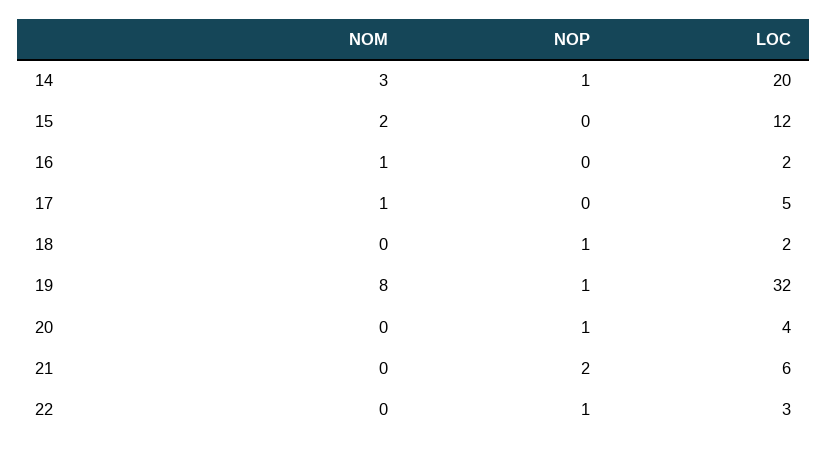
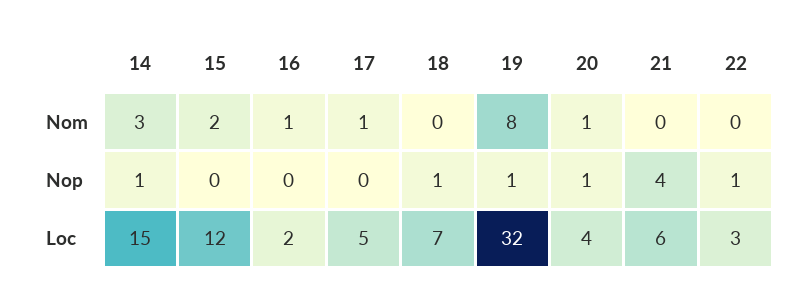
  {
    "NOM": {
      "14": 3,
      "15": 2,
      "16": 1,
      "17": 1,
      "18": 0,
      "19": 8,
-     "20": 0,
+     "20": 1,
      "21": 0,
      "22": 0
    },
    "NOP": {
      "14": 1,
      "15": 0,
      "16": 0,
      "17": 0,
      "18": 1,
      "19": 1,
      "20": 1,
-     "21": 2,
+     "21": 4,
      "22": 1
    },
    "LOC": {
-     "14": 20,
+     "14": 15,
      "15": 12,
      "16": 2,
      "17": 5,
-     "18": 2,
+     "18": 7,
      "19": 32,
      "20": 4,
      "21": 6,
      "22": 3
    }
  }

